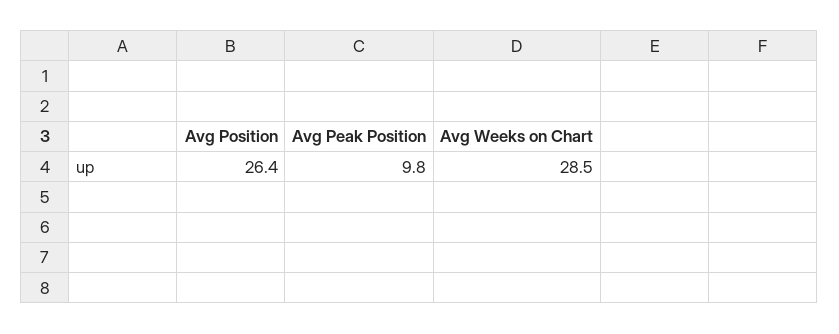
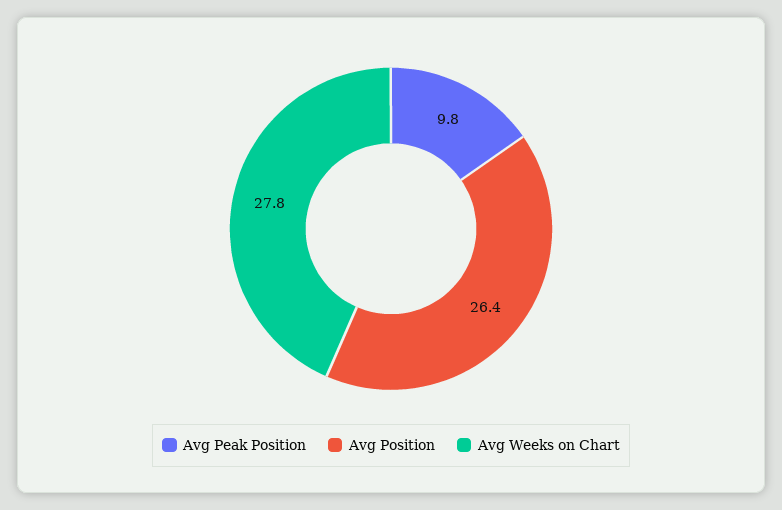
  {
    "Avg Position": 26.4,
    "Avg Peak Position": 9.8,
-   "Avg Weeks on Chart": 28.5
+   "Avg Weeks on Chart": 27.8
  }

